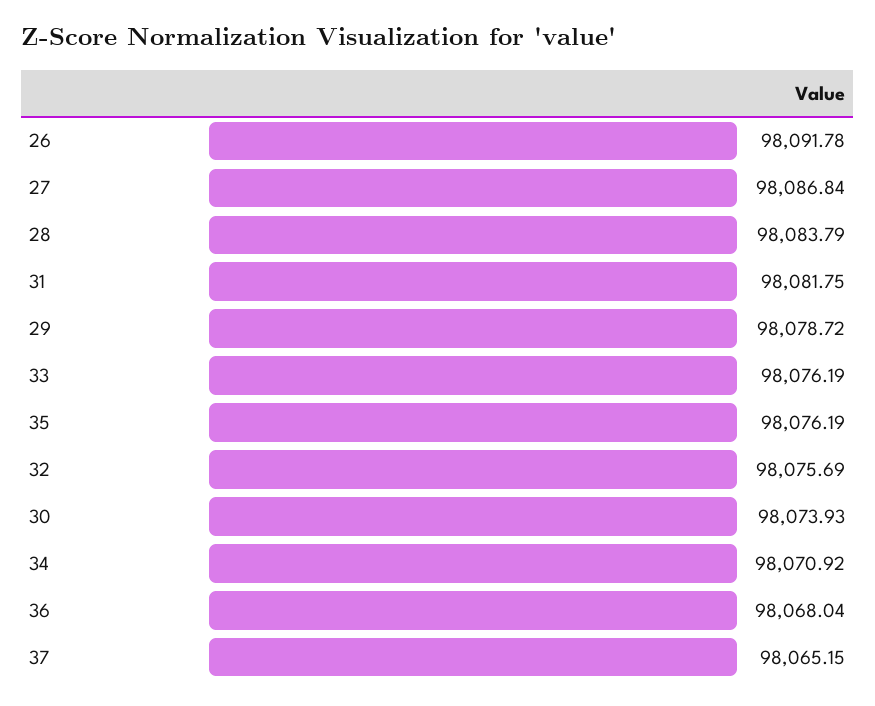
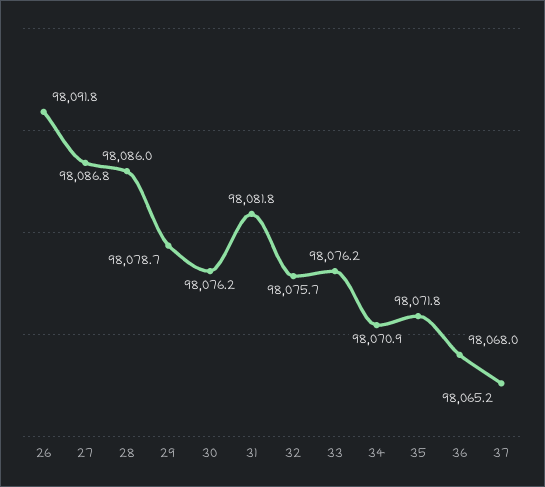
  {
    "26": 98091.78,
    "27": 98086.84,
-   "28": 98083.79,
+   "28": 98086,
    "31": 98081.75,
    "29": 98078.72,
    "33": 98076.19,
-   "35": 98076.19,
+   "35": 98071.8,
    "32": 98075.69,
-   "30": 98073.93,
+   "30": 98076.2,
    "34": 98070.92,
    "36": 98068.04,
    "37": 98065.15
  }

